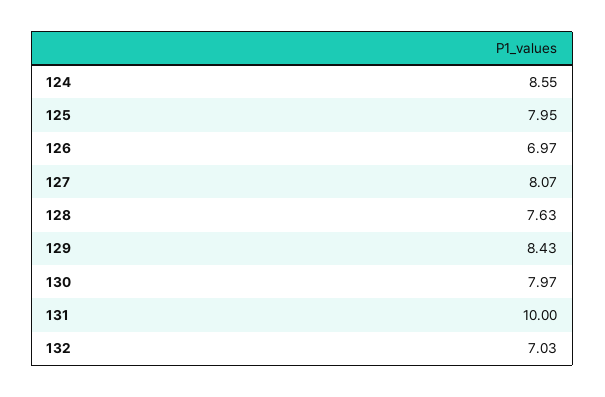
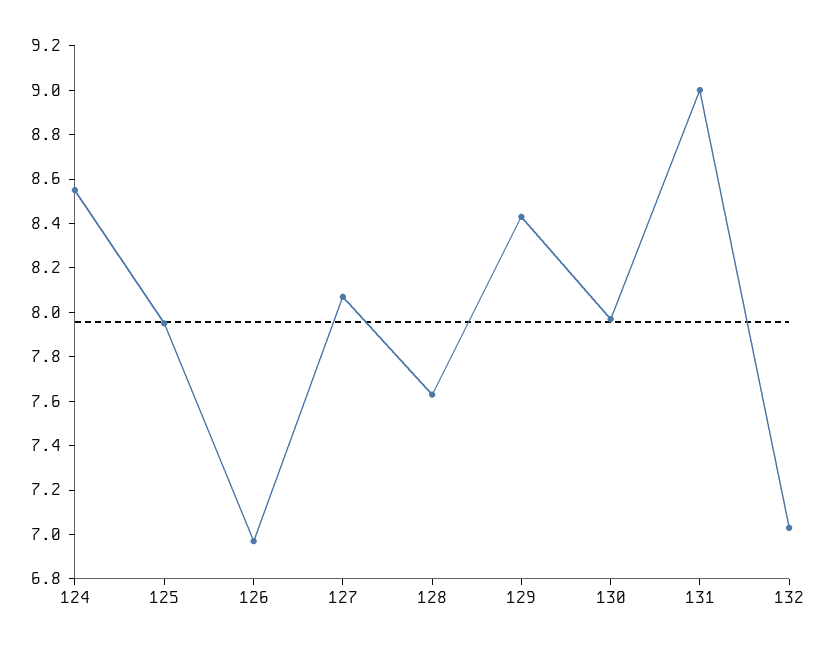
  {
    "124": 8.55,
    "125": 7.95,
    "126": 6.97,
    "127": 8.07,
    "128": 7.63,
    "129": 8.43,
    "130": 7.97,
-   "131": 10,
+   "131": 9,
    "132": 7.03
  }

